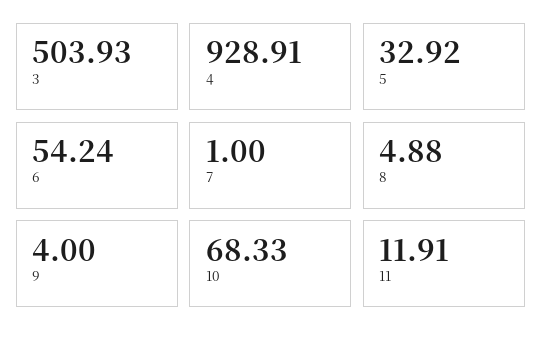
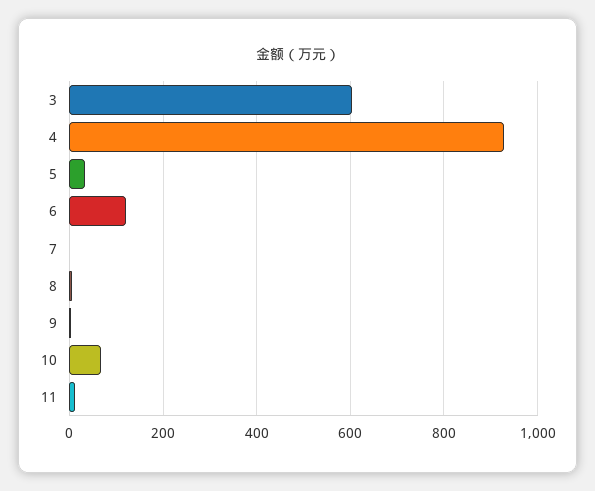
  {
-   "3": 503.93,
+   "3": 600,
    "4": 928.91,
    "5": 32.92,
-   "6": 54.24,
+   "6": 120,
    "7": 1,
    "8": 4.88,
    "9": 4,
    "10": 68.33,
    "11": 11.91
  }

